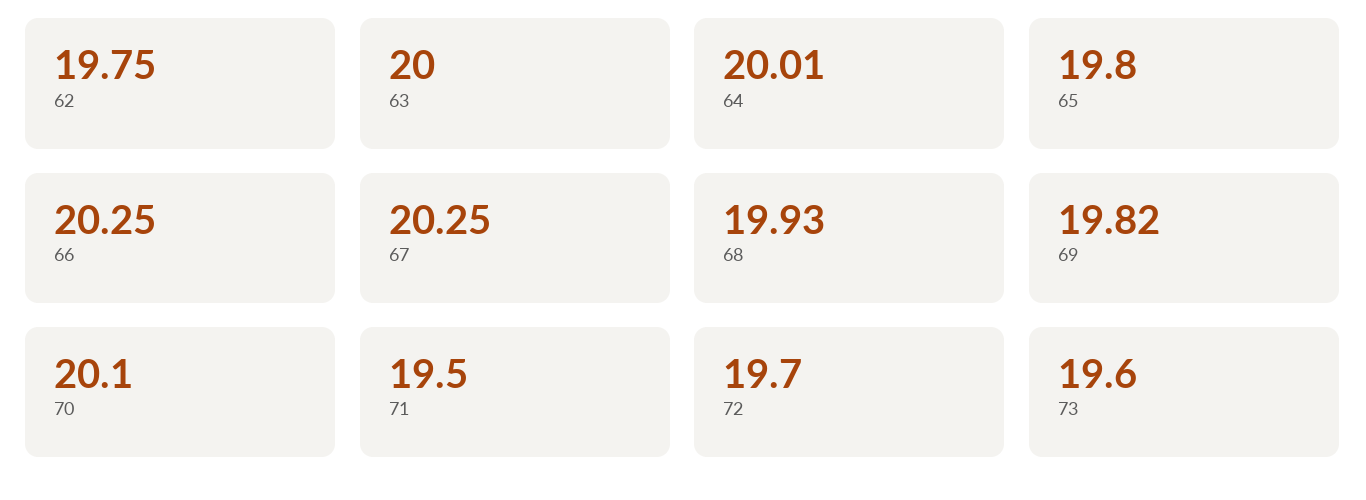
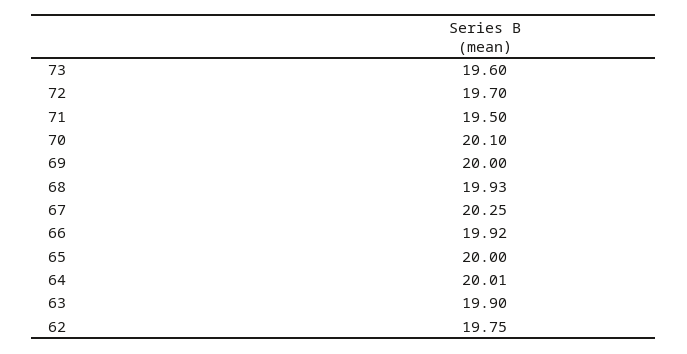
  {
    "62": 19.75,
-   "63": 20,
+   "63": 19.9,
    "64": 20.01,
-   "65": 19.8,
+   "65": 20,
-   "66": 20.25,
+   "66": 19.92,
    "67": 20.25,
    "68": 19.93,
-   "69": 19.82,
+   "69": 20,
    "70": 20.1,
    "71": 19.5,
    "72": 19.7,
    "73": 19.6
  }

